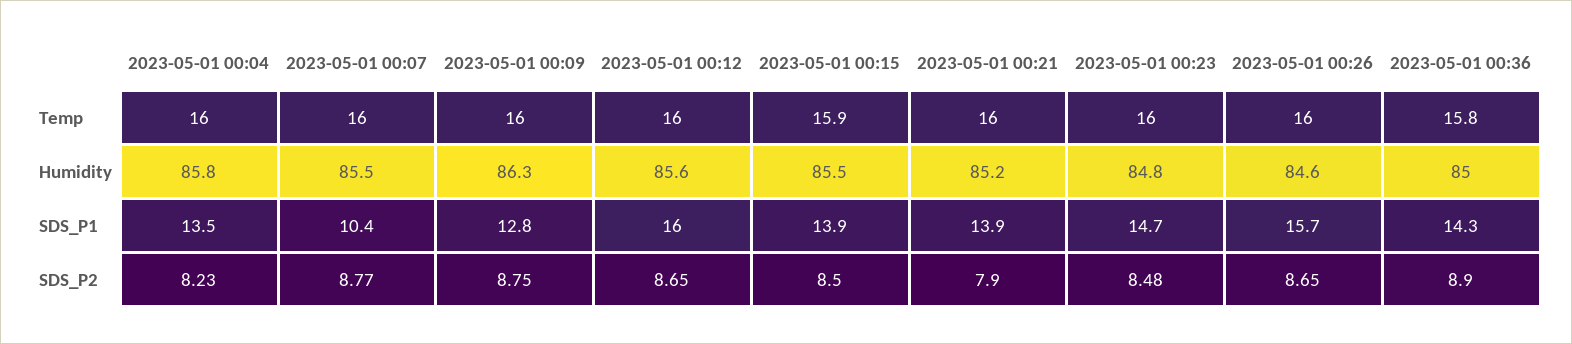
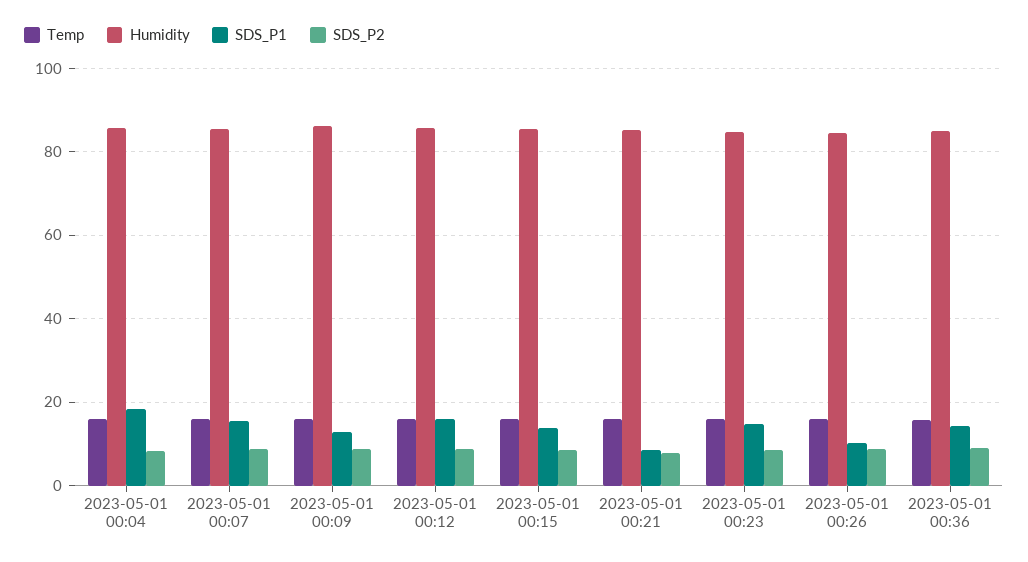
  {
    "Temp": {
      "2023-05-01 00:04": 16,
      "2023-05-01 00:07": 16,
      "2023-05-01 00:09": 16,
      "2023-05-01 00:12": 16,
      "2023-05-01 00:15": 15.9,
      "2023-05-01 00:21": 16,
      "2023-05-01 00:23": 16,
      "2023-05-01 00:26": 16,
      "2023-05-01 00:36": 15.8
    },
    "Humidity": {
      "2023-05-01 00:04": 85.8,
      "2023-05-01 00:07": 85.5,
      "2023-05-01 00:09": 86.3,
      "2023-05-01 00:12": 85.6,
      "2023-05-01 00:15": 85.5,
      "2023-05-01 00:21": 85.2,
      "2023-05-01 00:23": 84.8,
      "2023-05-01 00:26": 84.6,
      "2023-05-01 00:36": 85
    },
    "SDS_P1": {
-     "2023-05-01 00:04": 13.5,
+     "2023-05-01 00:04": 18,
-     "2023-05-01 00:07": 10.4,
+     "2023-05-01 00:07": 16,
      "2023-05-01 00:09": 12.8,
      "2023-05-01 00:12": 16,
      "2023-05-01 00:15": 13.9,
-     "2023-05-01 00:21": 13.9,
+     "2023-05-01 00:21": 8,
      "2023-05-01 00:23": 14.7,
-     "2023-05-01 00:26": 15.7,
+     "2023-05-01 00:26": 10,
      "2023-05-01 00:36": 14.3
    },
    "SDS_P2": {
      "2023-05-01 00:04": 8.23,
      "2023-05-01 00:07": 8.77,
      "2023-05-01 00:09": 8.75,
      "2023-05-01 00:12": 8.65,
      "2023-05-01 00:15": 8.5,
      "2023-05-01 00:21": 7.9,
      "2023-05-01 00:23": 8.48,
      "2023-05-01 00:26": 8.65,
      "2023-05-01 00:36": 8.9
    }
  }

